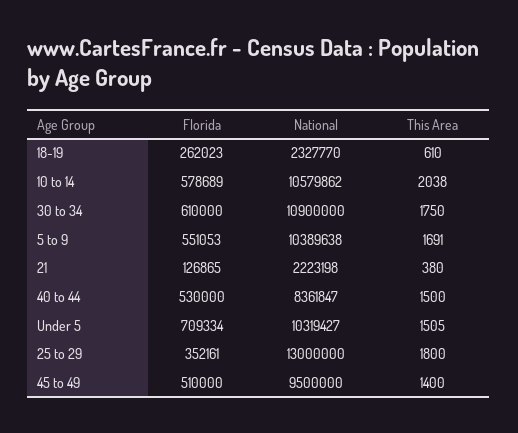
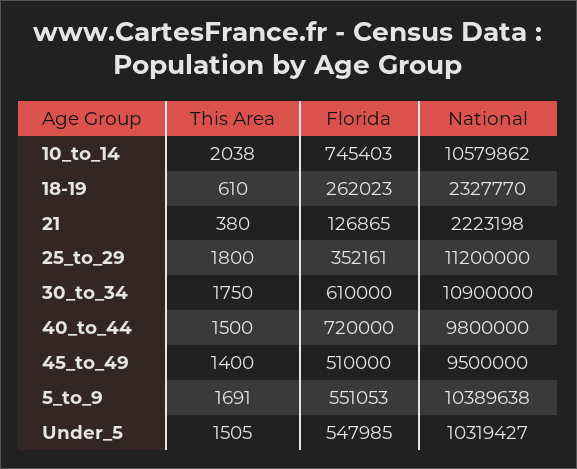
  {
    "Florida": {
      "18-19": 262023,
-     "10 to 14": 578689,
+     "10 to 14": 745403,
      "30 to 34": 610000,
      "5 to 9": 551053,
      "21": 126865,
-     "40 to 44": 530000,
+     "40 to 44": 720000,
-     "Under 5": 709334,
+     "Under 5": 547985,
      "25 to 29": 352161,
      "45 to 49": 510000
    },
    "National": {
      "18-19": 2327770,
      "10 to 14": 10579862,
      "30 to 34": 10900000,
      "5 to 9": 10389638,
      "21": 2223198,
-     "40 to 44": 8361847,
+     "40 to 44": 9800000,
      "Under 5": 10319427,
-     "25 to 29": 13000000,
+     "25 to 29": 11200000,
      "45 to 49": 9500000
    },
    "This Area": {
      "18-19": 610,
      "10 to 14": 2038,
      "30 to 34": 1750,
      "5 to 9": 1691,
      "21": 380,
      "40 to 44": 1500,
      "Under 5": 1505,
      "25 to 29": 1800,
      "45 to 49": 1400
    }
  }

